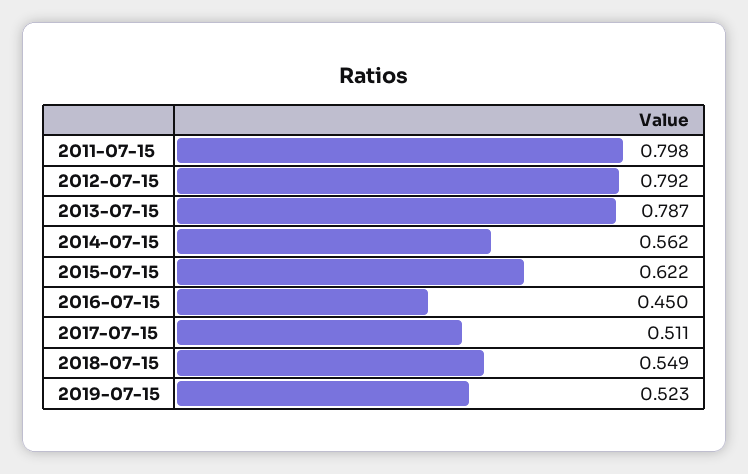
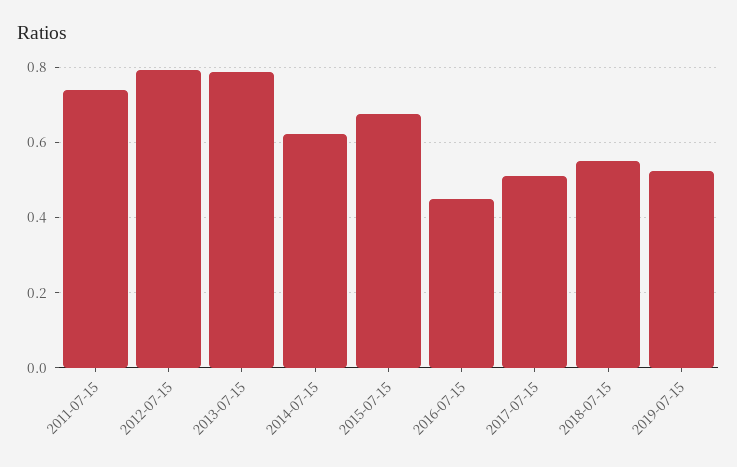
  {
-   "2011-07-15": 0.798,
+   "2011-07-15": 0.74,
    "2012-07-15": 0.792,
    "2013-07-15": 0.787,
-   "2014-07-15": 0.562,
+   "2014-07-15": 0.62,
-   "2015-07-15": 0.622,
+   "2015-07-15": 0.68,
    "2016-07-15": 0.45,
    "2017-07-15": 0.511,
    "2018-07-15": 0.549,
    "2019-07-15": 0.523
  }

